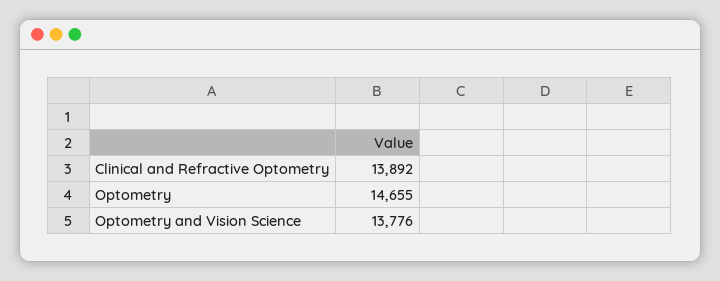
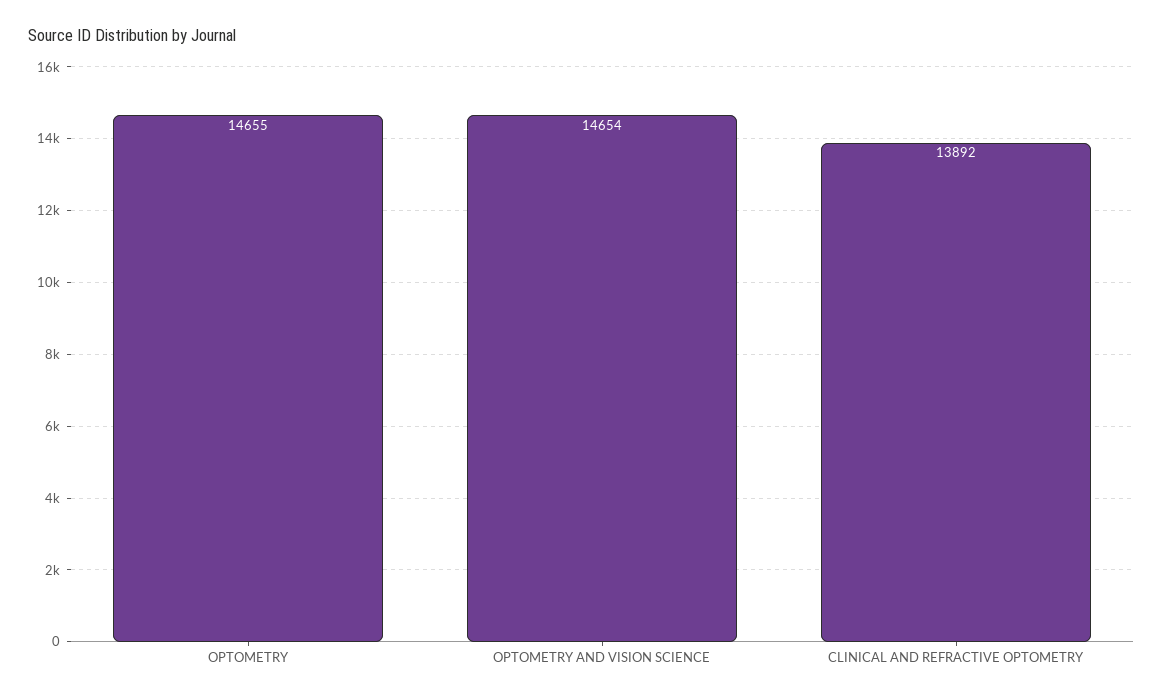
  {
    "Clinical and Refractive Optometry": 13892,
    "Optometry": 14655,
-   "Optometry and Vision Science": 13776
+   "Optometry and Vision Science": 14654
  }

